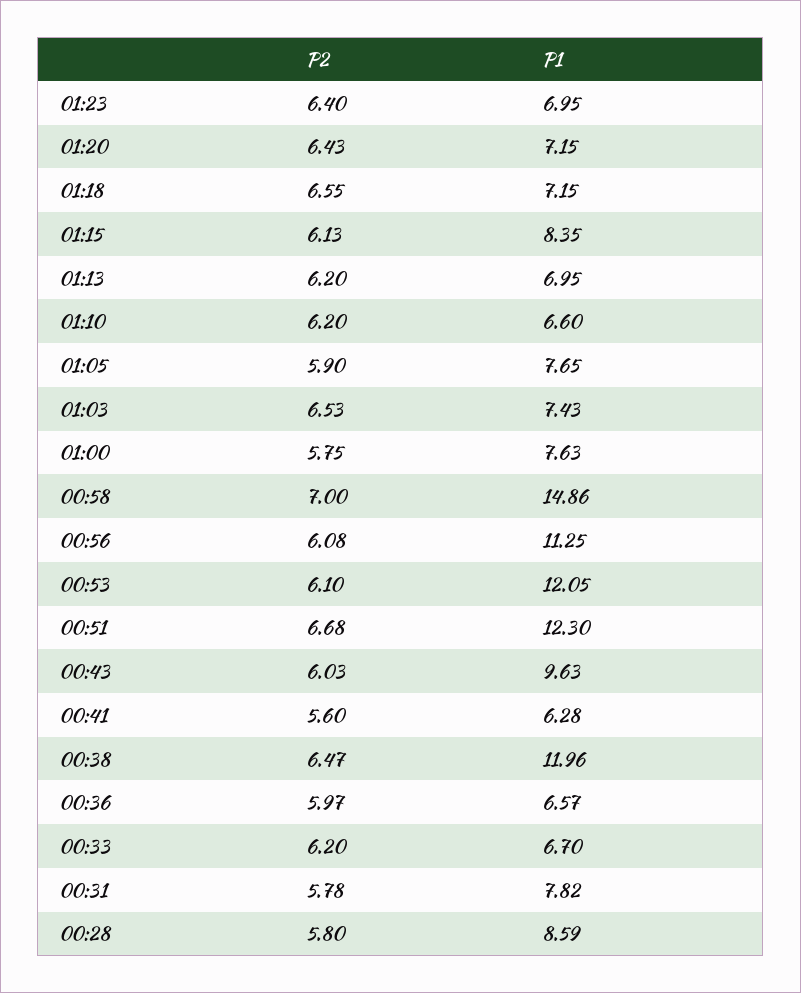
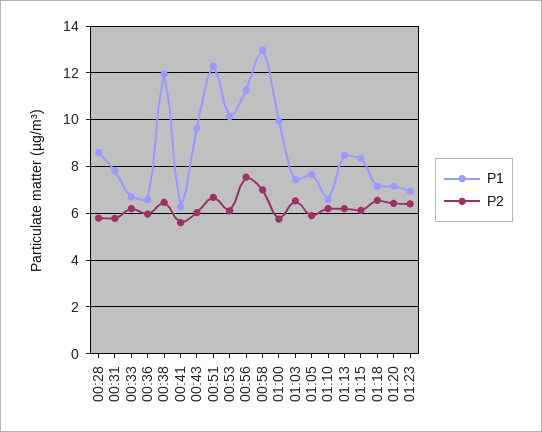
  {
    "P2": {
      "01:23": 6.4,
      "01:20": 6.43,
      "01:18": 6.55,
      "01:15": 6.13,
      "01:13": 6.2,
      "01:10": 6.2,
      "01:05": 5.9,
      "01:03": 6.53,
      "01:00": 5.75,
      "00:58": 7,
-     "00:56": 6.08,
+     "00:56": 7.5,
      "00:53": 6.1,
      "00:51": 6.68,
      "00:43": 6.03,
      "00:41": 5.6,
      "00:38": 6.47,
      "00:36": 5.97,
      "00:33": 6.2,
      "00:31": 5.78,
      "00:28": 5.8
    },
    "P1": {
      "01:23": 6.95,
      "01:20": 7.15,
      "01:18": 7.15,
      "01:15": 8.35,
-     "01:13": 6.95,
+     "01:13": 8.5,
      "01:10": 6.6,
      "01:05": 7.65,
      "01:03": 7.43,
-     "01:00": 7.63,
+     "01:00": 10,
-     "00:58": 14.86,
+     "00:58": 13,
      "00:56": 11.25,
-     "00:53": 12.05,
+     "00:53": 10,
      "00:51": 12.3,
      "00:43": 9.63,
      "00:41": 6.28,
      "00:38": 11.96,
      "00:36": 6.57,
      "00:33": 6.7,
      "00:31": 7.82,
      "00:28": 8.59
    }
  }

